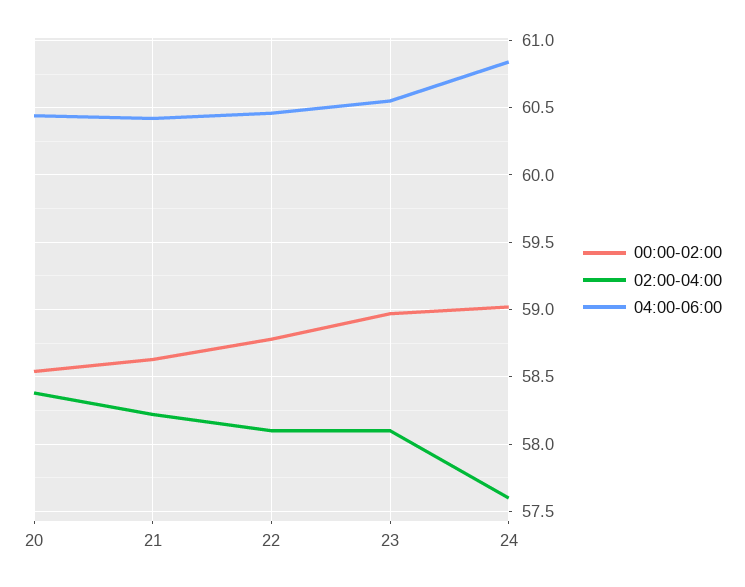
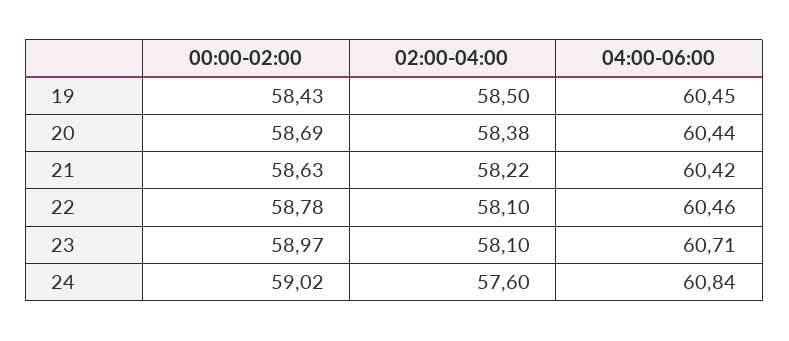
  {
    "00:00-02:00": {
-     "20": 58.55,
+     "20": 58.69,
      "21": 58.63,
      "22": 58.78,
      "23": 58.97,
-     "24": 59.02
+     "24": 59.02,
+     "19": 58.43
    },
    "02:00-04:00": {
      "20": 58.38,
      "21": 58.22,
      "22": 58.1,
      "23": 58.1,
-     "24": 57.6
+     "24": 57.6,
+     "19": 58.5
    },
    "04:00-06:00": {
      "20": 60.44,
      "21": 60.42,
      "22": 60.46,
-     "23": 60.55,
+     "23": 60.71,
-     "24": 60.84
+     "24": 60.84,
+     "19": 60.45
    }
  }

